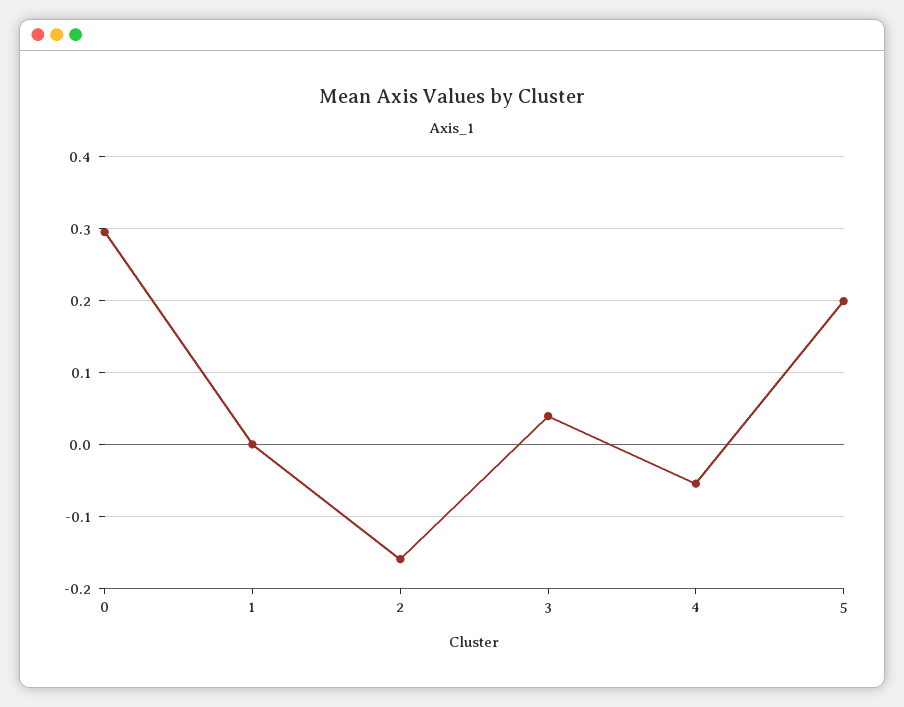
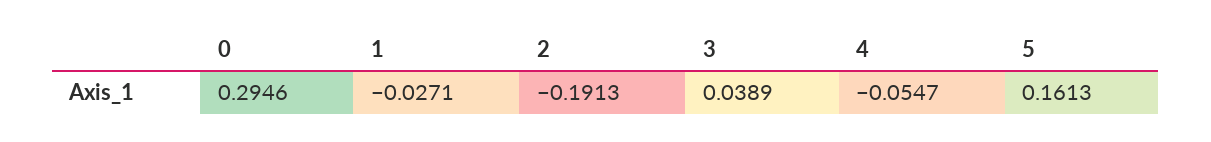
  {
    "0": 0.2946,
-   "1": 0,
+   "1": -0.0271,
-   "2": -0.16,
+   "2": -0.1913,
    "3": 0.0389,
    "4": -0.0547,
-   "5": 0.2
+   "5": 0.1613
  }

